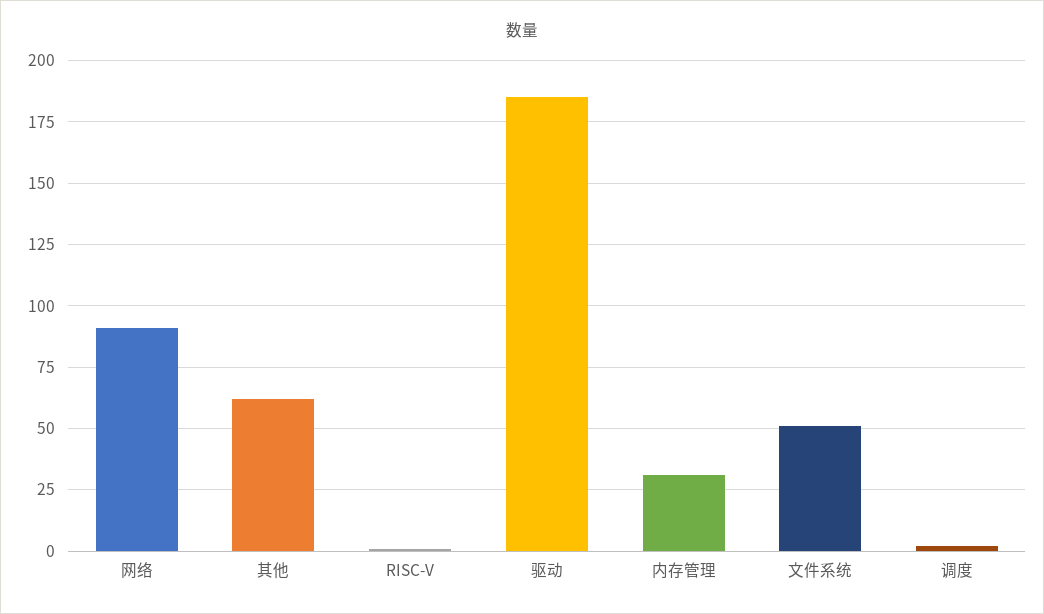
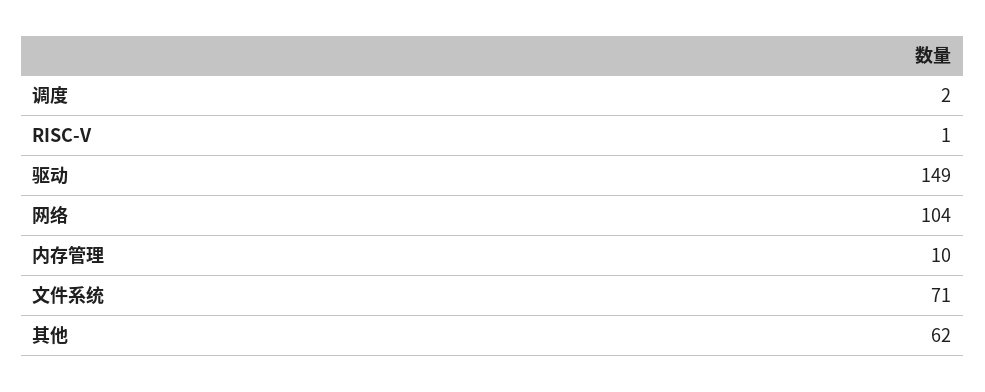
  {
-   "网络": 90,
+   "网络": 104,
    "其他": 62,
    "RISC-V": 1,
-   "驱动": 185,
+   "驱动": 149,
-   "内存管理": 30,
+   "内存管理": 10,
-   "文件系统": 50,
+   "文件系统": 71,
    "调度": 2
  }

